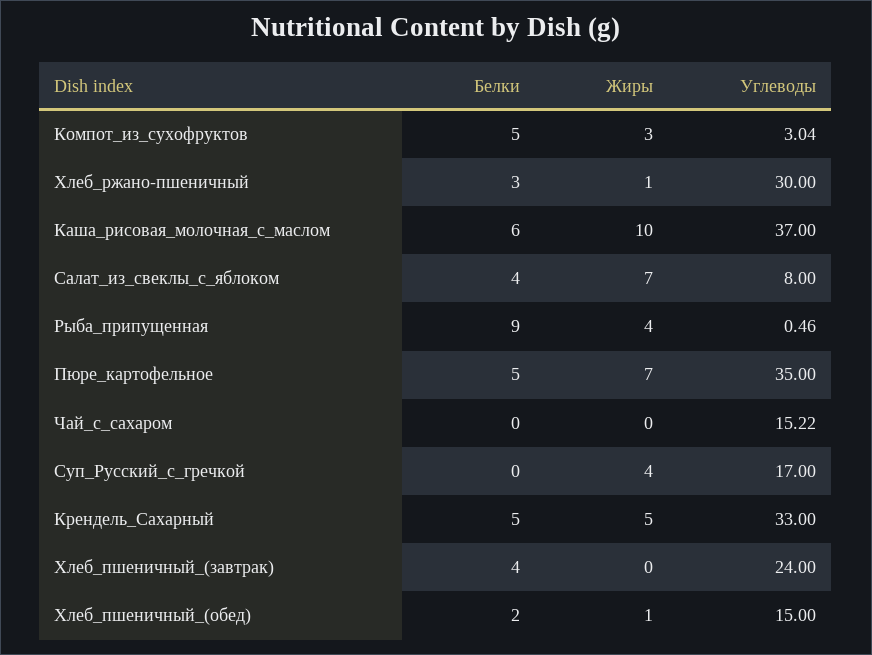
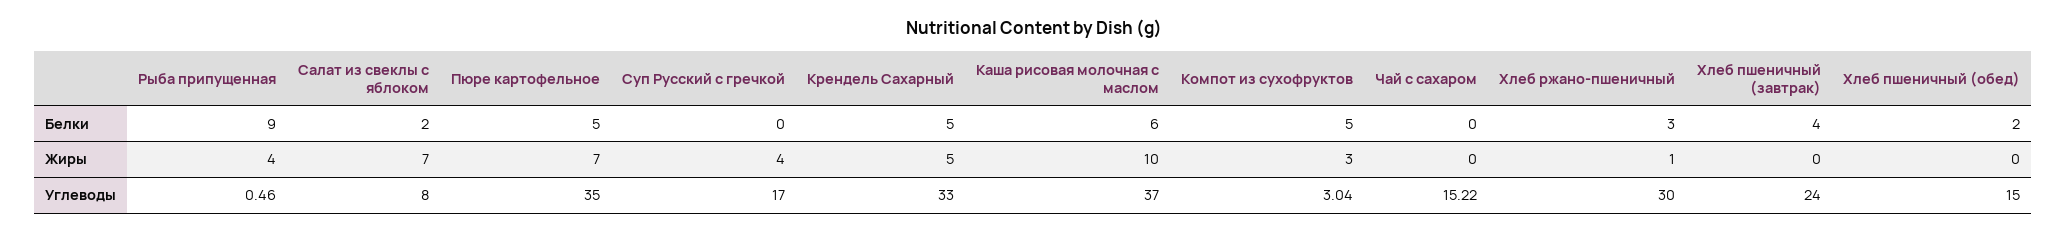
  {
    "Белки": {
      "Компот_из_сухофруктов": 5,
      "Хлеб_ржано-пшеничный": 3,
      "Каша_рисовая_молочная_с_маслом": 6,
-     "Салат_из_свеклы_с_яблоком": 4,
+     "Салат_из_свеклы_с_яблоком": 2,
      "Рыба_припущенная": 9,
      "Пюре_картофельное": 5,
      "Чай_с_сахаром": 0,
      "Суп_Русский_с_гречкой": 0,
      "Крендель_Сахарный": 5,
      "Хлеб_пшеничный_(завтрак)": 4,
      "Хлеб_пшеничный_(обед)": 2
    },
    "Жиры": {
      "Компот_из_сухофруктов": 3,
      "Хлеб_ржано-пшеничный": 1,
      "Каша_рисовая_молочная_с_маслом": 10,
      "Салат_из_свеклы_с_яблоком": 7,
      "Рыба_припущенная": 4,
      "Пюре_картофельное": 7,
      "Чай_с_сахаром": 0,
      "Суп_Русский_с_гречкой": 4,
      "Крендель_Сахарный": 5,
      "Хлеб_пшеничный_(завтрак)": 0,
-     "Хлеб_пшеничный_(обед)": 1
+     "Хлеб_пшеничный_(обед)": 0
    },
    "Углеводы": {
      "Компот_из_сухофруктов": 3.04,
      "Хлеб_ржано-пшеничный": 30,
      "Каша_рисовая_молочная_с_маслом": 37,
      "Салат_из_свеклы_с_яблоком": 8,
      "Рыба_припущенная": 0.46,
      "Пюре_картофельное": 35,
      "Чай_с_сахаром": 15.22,
      "Суп_Русский_с_гречкой": 17,
      "Крендель_Сахарный": 33,
      "Хлеб_пшеничный_(завтрак)": 24,
      "Хлеб_пшеничный_(обед)": 15
    }
  }

